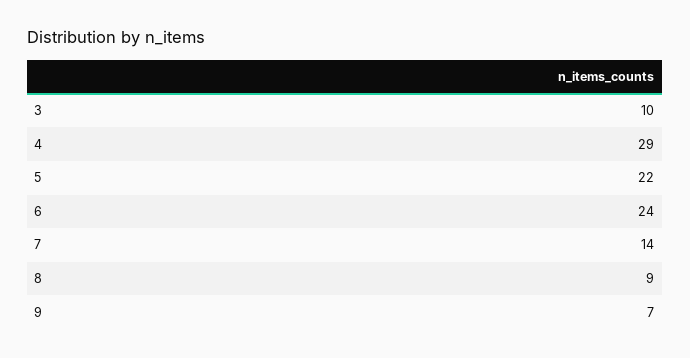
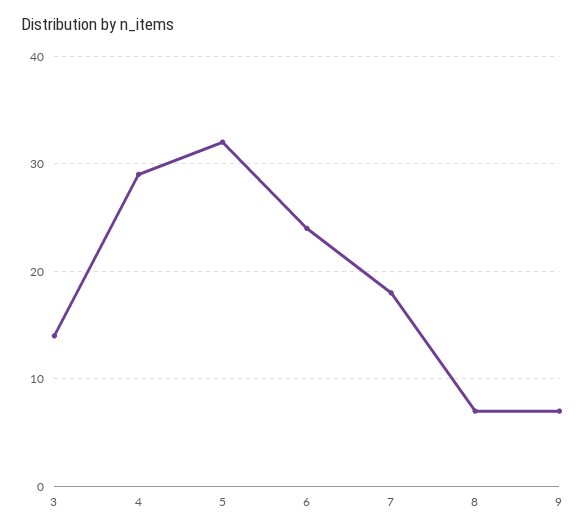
  {
-   "3": 10,
+   "3": 14,
    "4": 29,
-   "5": 22,
+   "5": 32,
    "6": 24,
-   "7": 14,
+   "7": 18,
-   "8": 9,
+   "8": 7,
    "9": 7
  }

